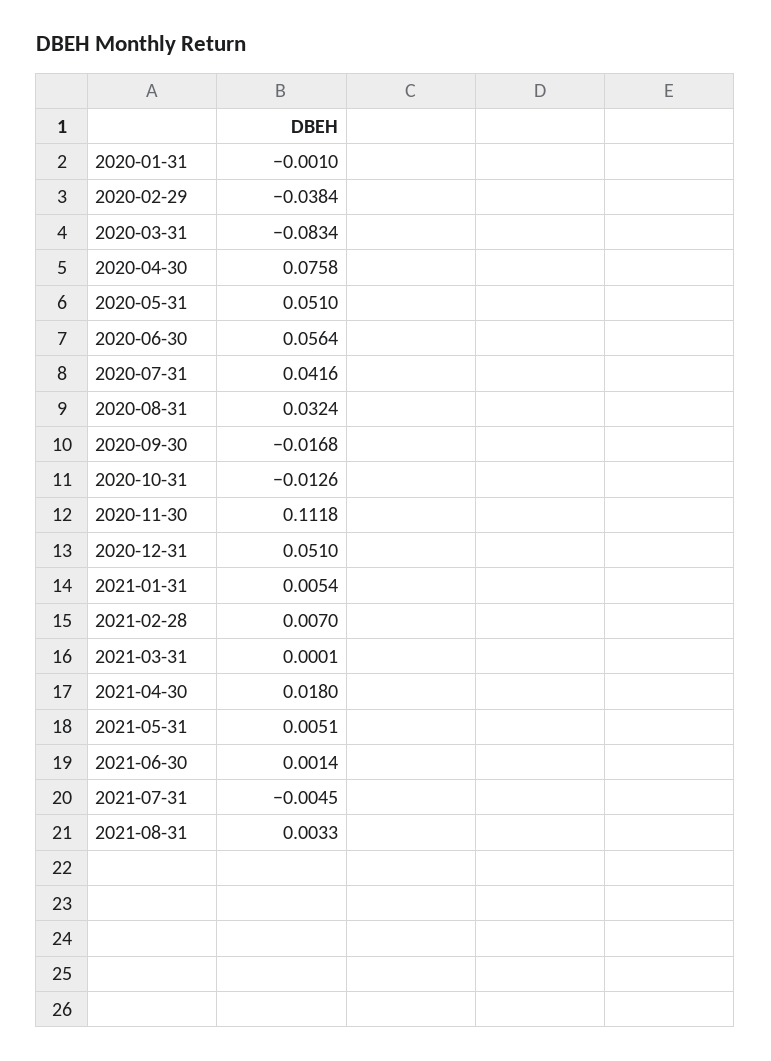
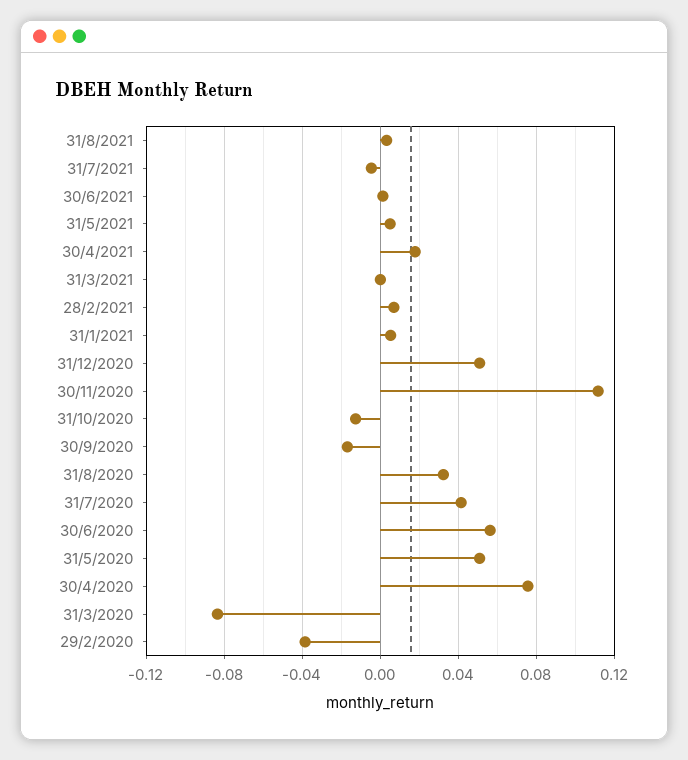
  {
-   "2020-01-31": -0.001,
    "2020-02-29": -0.0384,
    "2020-03-31": -0.0834,
    "2020-04-30": 0.0758,
    "2020-05-31": 0.051,
    "2020-06-30": 0.0564,
    "2020-07-31": 0.0416,
    "2020-08-31": 0.0324,
    "2020-09-30": -0.0168,
    "2020-10-31": -0.0126,
    "2020-11-30": 0.1118,
    "2020-12-31": 0.051,
    "2021-01-31": 0.0054,
    "2021-02-28": 0.007,
    "2021-03-31": 0.0001,
    "2021-04-30": 0.018,
    "2021-05-31": 0.0051,
    "2021-06-30": 0.0014,
    "2021-07-31": -0.0045,
    "2021-08-31": 0.0033
  }

